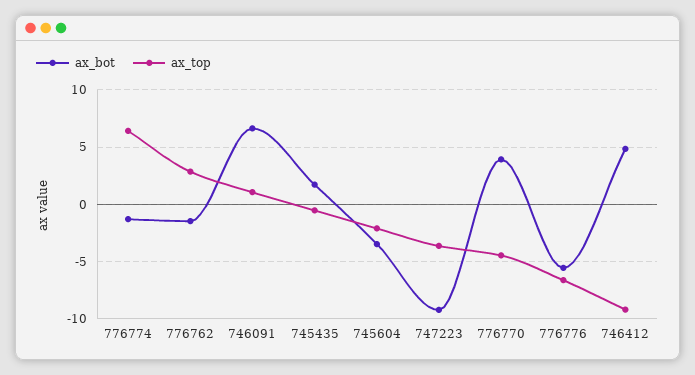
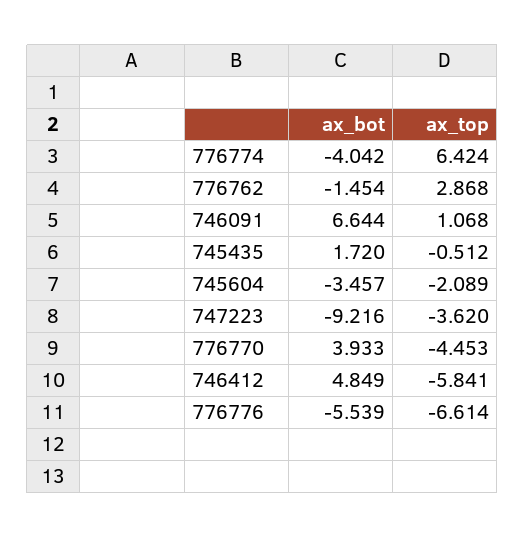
  {
    "ax_bot": {
-     "776774": -1,
+     "776774": -4.042,
      "776762": -1.454,
      "746091": 6.644,
      "745435": 1.72,
      "745604": -3.457,
      "747223": -9.216,
      "776770": 3.933,
      "776776": -5.539,
      "746412": 4.849
    },
    "ax_top": {
      "776774": 6.424,
      "776762": 2.868,
      "746091": 1.068,
      "745435": -0.512,
      "745604": -2.089,
      "747223": -3.62,
      "776770": -4.453,
      "776776": -6.614,
-     "746412": -9
+     "746412": -5.841
    }
  }

